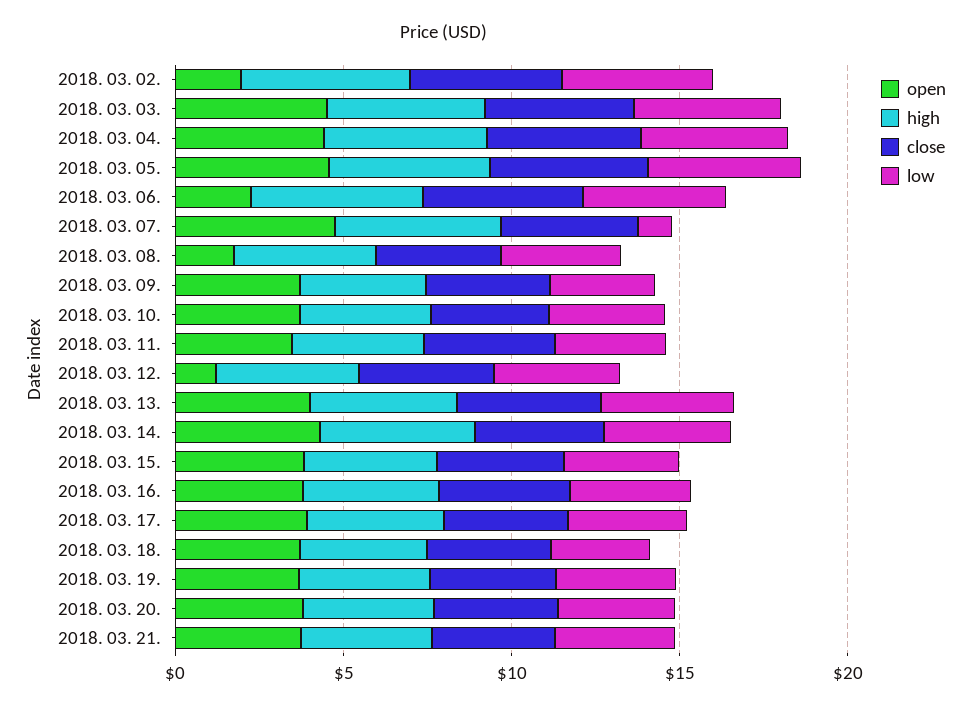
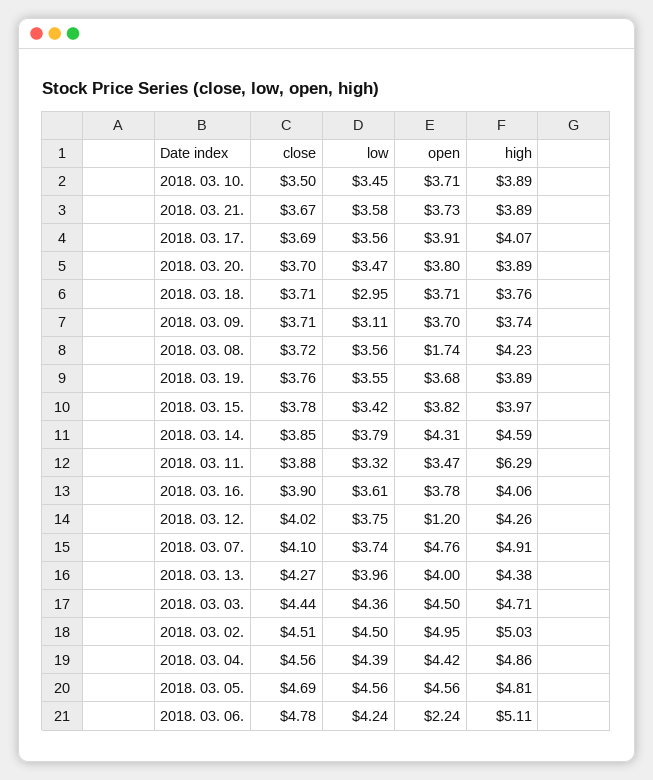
  {
    "open": {
-     "2018. 03. 02.": 2,
+     "2018. 03. 02.": 4.95,
      "2018. 03. 03.": 4.5,
      "2018. 03. 04.": 4.42,
      "2018. 03. 05.": 4.56,
      "2018. 03. 06.": 2.24,
      "2018. 03. 07.": 4.76,
      "2018. 03. 08.": 1.74,
      "2018. 03. 09.": 3.7,
      "2018. 03. 10.": 3.71,
      "2018. 03. 11.": 3.47,
      "2018. 03. 12.": 1.2,
      "2018. 03. 13.": 4,
      "2018. 03. 14.": 4.31,
      "2018. 03. 15.": 3.82,
      "2018. 03. 16.": 3.78,
      "2018. 03. 17.": 3.91,
      "2018. 03. 18.": 3.71,
      "2018. 03. 19.": 3.68,
      "2018. 03. 20.": 3.8,
      "2018. 03. 21.": 3.73
    },
    "high": {
      "2018. 03. 02.": 5.03,
      "2018. 03. 03.": 4.71,
      "2018. 03. 04.": 4.86,
      "2018. 03. 05.": 4.81,
      "2018. 03. 06.": 5.11,
      "2018. 03. 07.": 4.91,
      "2018. 03. 08.": 4.23,
      "2018. 03. 09.": 3.74,
      "2018. 03. 10.": 3.89,
-     "2018. 03. 11.": 4,
+     "2018. 03. 11.": 6.29,
      "2018. 03. 12.": 4.26,
      "2018. 03. 13.": 4.38,
      "2018. 03. 14.": 4.59,
      "2018. 03. 15.": 3.97,
      "2018. 03. 16.": 4.06,
      "2018. 03. 17.": 4.07,
      "2018. 03. 18.": 3.76,
      "2018. 03. 19.": 3.89,
      "2018. 03. 20.": 3.89,
      "2018. 03. 21.": 3.89
    },
    "close": {
      "2018. 03. 02.": 4.51,
      "2018. 03. 03.": 4.44,
      "2018. 03. 04.": 4.56,
      "2018. 03. 05.": 4.69,
      "2018. 03. 06.": 4.78,
      "2018. 03. 07.": 4.1,
      "2018. 03. 08.": 3.72,
      "2018. 03. 09.": 3.71,
      "2018. 03. 10.": 3.5,
      "2018. 03. 11.": 3.88,
      "2018. 03. 12.": 4.02,
      "2018. 03. 13.": 4.27,
      "2018. 03. 14.": 3.85,
      "2018. 03. 15.": 3.78,
      "2018. 03. 16.": 3.9,
      "2018. 03. 17.": 3.69,
      "2018. 03. 18.": 3.71,
      "2018. 03. 19.": 3.76,
      "2018. 03. 20.": 3.7,
      "2018. 03. 21.": 3.67
    },
    "low": {
      "2018. 03. 02.": 4.5,
      "2018. 03. 03.": 4.36,
      "2018. 03. 04.": 4.39,
      "2018. 03. 05.": 4.56,
      "2018. 03. 06.": 4.24,
-     "2018. 03. 07.": 1,
+     "2018. 03. 07.": 3.74,
      "2018. 03. 08.": 3.56,
      "2018. 03. 09.": 3.11,
      "2018. 03. 10.": 3.45,
      "2018. 03. 11.": 3.32,
      "2018. 03. 12.": 3.75,
      "2018. 03. 13.": 3.96,
      "2018. 03. 14.": 3.79,
      "2018. 03. 15.": 3.42,
      "2018. 03. 16.": 3.61,
      "2018. 03. 17.": 3.56,
      "2018. 03. 18.": 2.95,
      "2018. 03. 19.": 3.55,
      "2018. 03. 20.": 3.47,
      "2018. 03. 21.": 3.58
    }
  }

